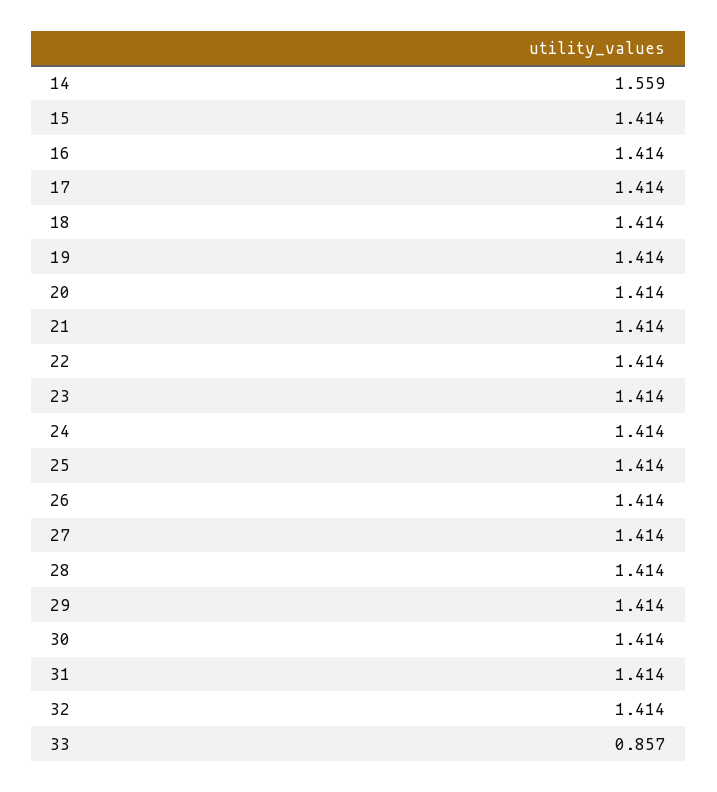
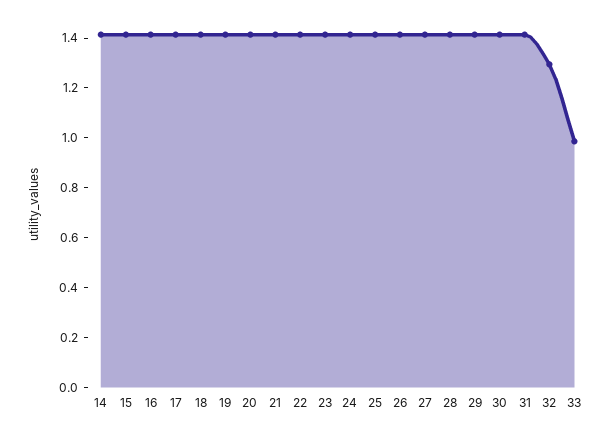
  {
-   "14": 1.559,
+   "14": 1.4,
    "15": 1.414,
    "16": 1.414,
    "17": 1.414,
    "18": 1.414,
    "19": 1.414,
    "20": 1.414,
    "21": 1.414,
    "22": 1.414,
    "23": 1.414,
    "24": 1.414,
    "25": 1.414,
    "26": 1.414,
    "27": 1.414,
    "28": 1.414,
    "29": 1.414,
    "30": 1.414,
    "31": 1.414,
-   "32": 1.414,
+   "32": 1.3,
-   "33": 0.857
+   "33": 1
  }

